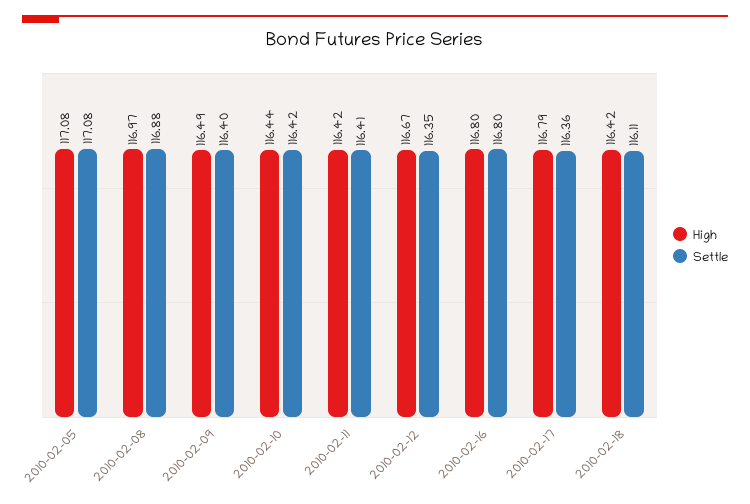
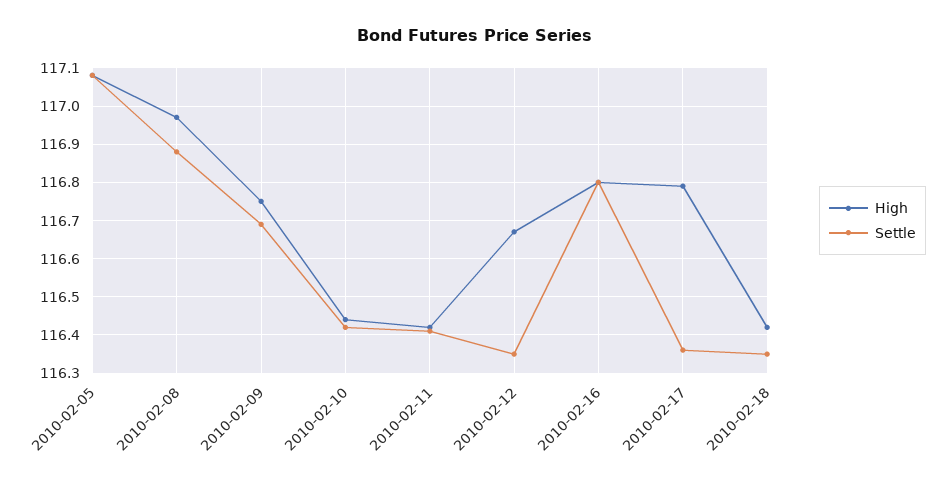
  {
    "High": {
      "2010-02-05": 117.08,
      "2010-02-08": 116.97,
-     "2010-02-09": 116.49,
+     "2010-02-09": 116.75,
      "2010-02-10": 116.44,
      "2010-02-11": 116.42,
      "2010-02-12": 116.67,
      "2010-02-16": 116.8,
      "2010-02-17": 116.79,
      "2010-02-18": 116.42
    },
    "Settle": {
      "2010-02-05": 117.08,
      "2010-02-08": 116.88,
-     "2010-02-09": 116.4,
+     "2010-02-09": 116.7,
      "2010-02-10": 116.42,
      "2010-02-11": 116.41,
      "2010-02-12": 116.35,
      "2010-02-16": 116.8,
      "2010-02-17": 116.36,
-     "2010-02-18": 116.11
+     "2010-02-18": 116.35
    }
  }

